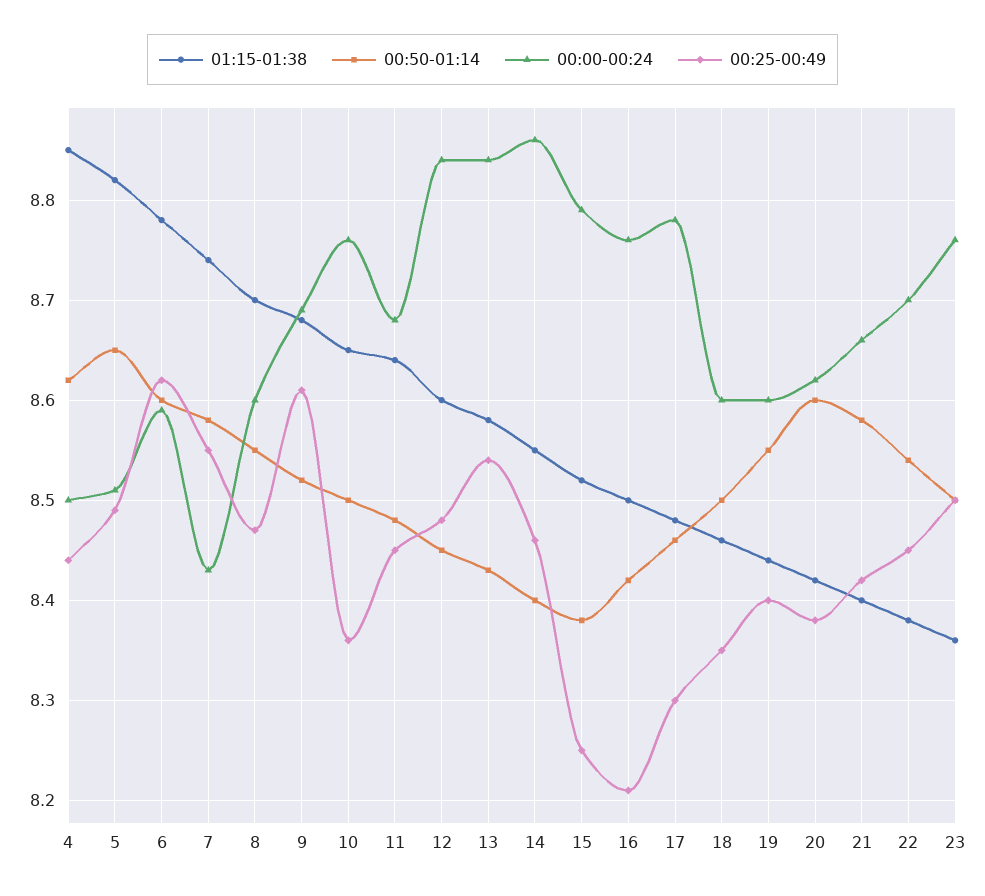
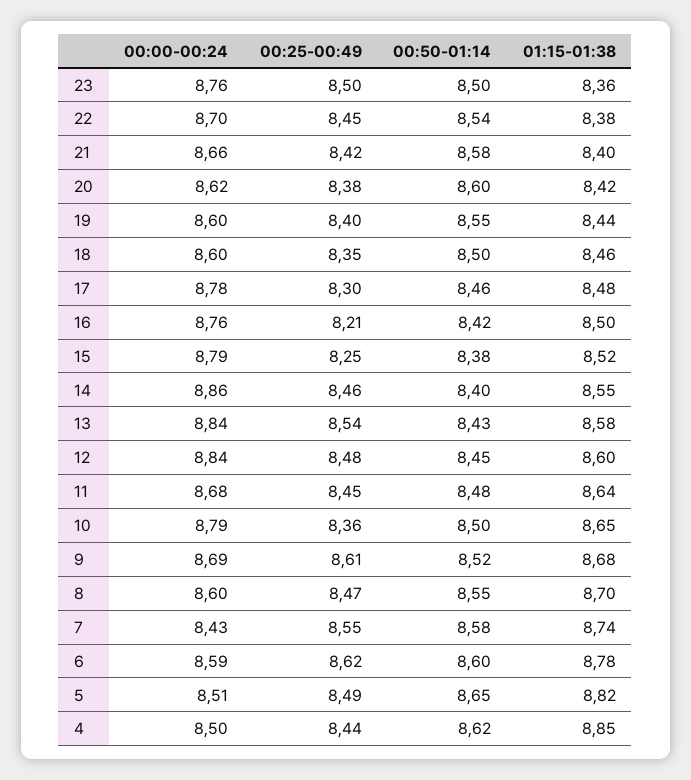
  {
    "01:15-01:38": {
      "4": 8.85,
      "5": 8.82,
      "6": 8.78,
      "7": 8.74,
      "8": 8.7,
      "9": 8.68,
      "10": 8.65,
      "11": 8.64,
      "12": 8.6,
      "13": 8.58,
      "14": 8.55,
      "15": 8.52,
      "16": 8.5,
      "17": 8.48,
      "18": 8.46,
      "19": 8.44,
      "20": 8.42,
      "21": 8.4,
      "22": 8.38,
      "23": 8.36
    },
    "00:50-01:14": {
      "4": 8.62,
      "5": 8.65,
      "6": 8.6,
      "7": 8.58,
      "8": 8.55,
      "9": 8.52,
      "10": 8.5,
      "11": 8.48,
      "12": 8.45,
      "13": 8.43,
      "14": 8.4,
      "15": 8.38,
      "16": 8.42,
      "17": 8.46,
      "18": 8.5,
      "19": 8.55,
      "20": 8.6,
      "21": 8.58,
      "22": 8.54,
      "23": 8.5
    },
    "00:00-00:24": {
      "4": 8.5,
      "5": 8.51,
      "6": 8.59,
      "7": 8.43,
      "8": 8.6,
      "9": 8.69,
-     "10": 8.76,
+     "10": 8.79,
      "11": 8.68,
      "12": 8.84,
      "13": 8.84,
      "14": 8.86,
      "15": 8.79,
      "16": 8.76,
      "17": 8.78,
      "18": 8.6,
      "19": 8.6,
      "20": 8.62,
      "21": 8.66,
      "22": 8.7,
      "23": 8.76
    },
    "00:25-00:49": {
      "4": 8.44,
      "5": 8.49,
      "6": 8.62,
      "7": 8.55,
      "8": 8.47,
      "9": 8.61,
      "10": 8.36,
      "11": 8.45,
      "12": 8.48,
      "13": 8.54,
      "14": 8.46,
      "15": 8.25,
      "16": 8.21,
      "17": 8.3,
      "18": 8.35,
      "19": 8.4,
      "20": 8.38,
      "21": 8.42,
      "22": 8.45,
      "23": 8.5
    }
  }

